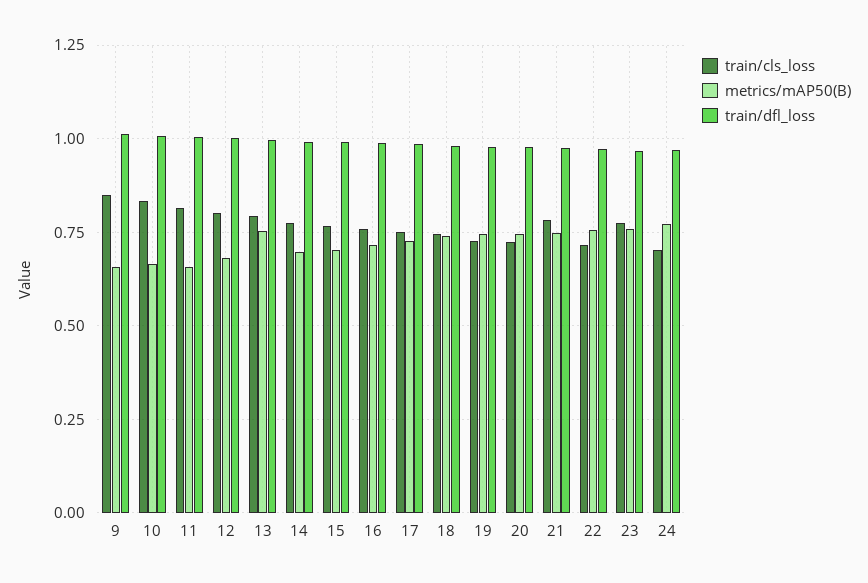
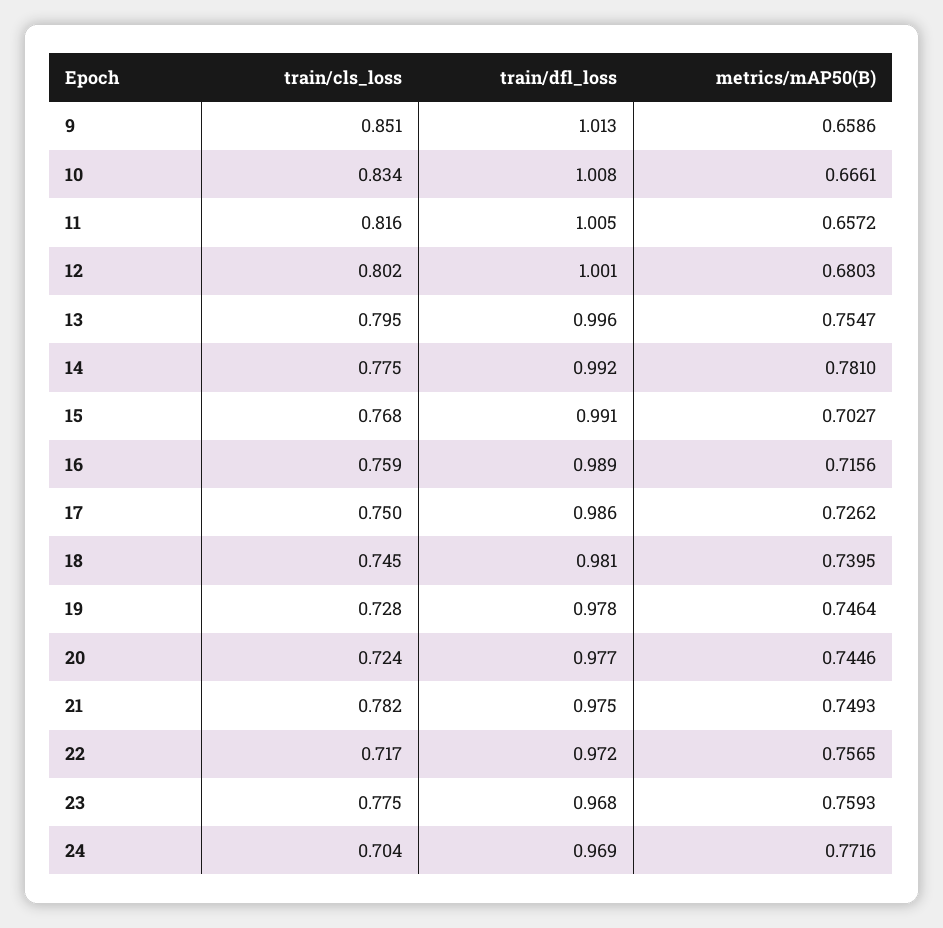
  {
    "train/cls_loss": {
      "9": 0.851,
      "10": 0.834,
      "11": 0.816,
      "12": 0.802,
      "13": 0.795,
      "14": 0.775,
      "15": 0.768,
      "16": 0.759,
      "17": 0.75,
      "18": 0.745,
      "19": 0.728,
      "20": 0.724,
      "21": 0.782,
      "22": 0.717,
      "23": 0.775,
      "24": 0.704
    },
    "metrics/mAP50(B)": {
      "9": 0.6586,
      "10": 0.6661,
      "11": 0.6572,
      "12": 0.6803,
      "13": 0.7547,
-     "14": 0.7,
+     "14": 0.781,
      "15": 0.7027,
      "16": 0.7156,
      "17": 0.7262,
      "18": 0.7395,
      "19": 0.7464,
      "20": 0.7446,
      "21": 0.7493,
      "22": 0.7565,
      "23": 0.7593,
      "24": 0.7716
    },
    "train/dfl_loss": {
      "9": 1.013,
      "10": 1.008,
      "11": 1.005,
      "12": 1.001,
      "13": 0.996,
      "14": 0.992,
      "15": 0.991,
      "16": 0.989,
      "17": 0.986,
      "18": 0.981,
      "19": 0.978,
      "20": 0.977,
      "21": 0.975,
      "22": 0.972,
      "23": 0.968,
      "24": 0.969
    }
  }

